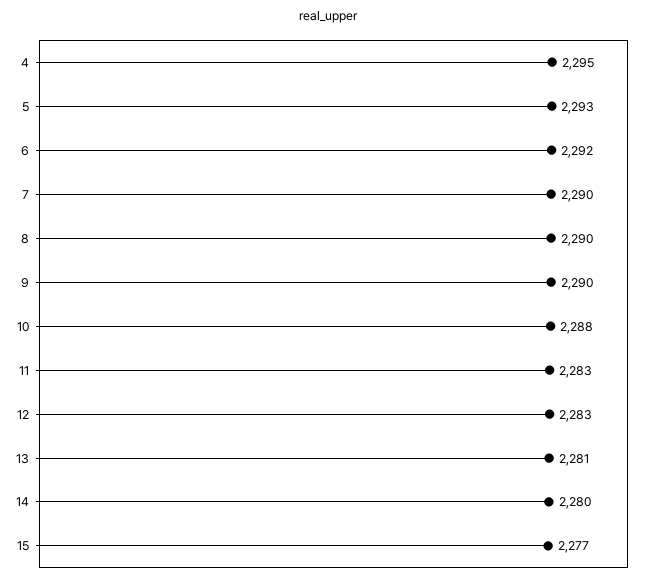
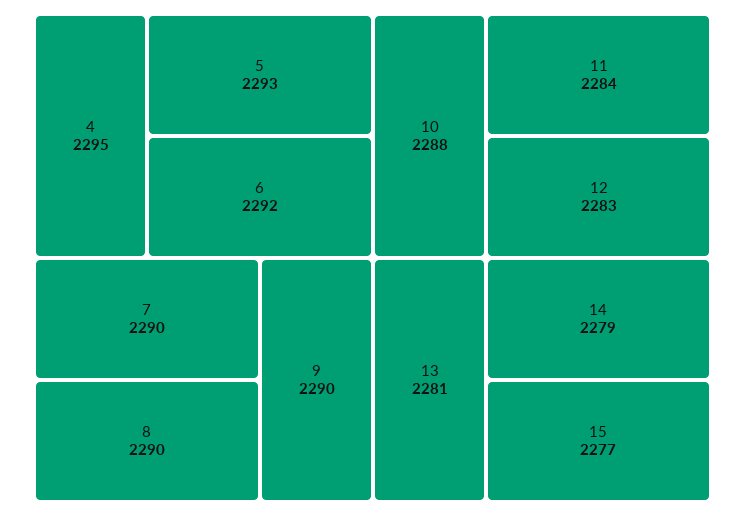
  {
    "4": 2295,
    "5": 2293,
    "6": 2292,
    "7": 2290,
    "8": 2290,
    "9": 2290,
    "10": 2288,
-   "11": 2283,
+   "11": 2284,
    "12": 2283,
    "13": 2281,
-   "14": 2280,
+   "14": 2279,
    "15": 2277
  }

